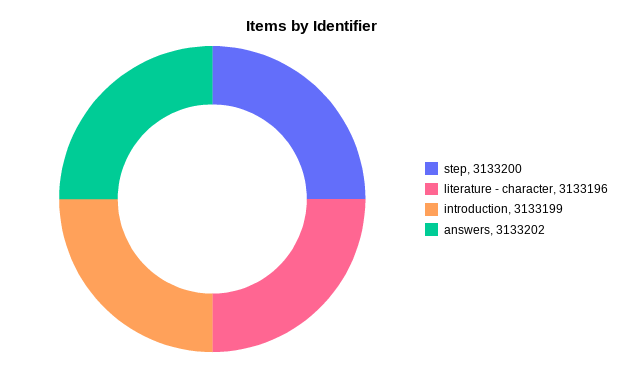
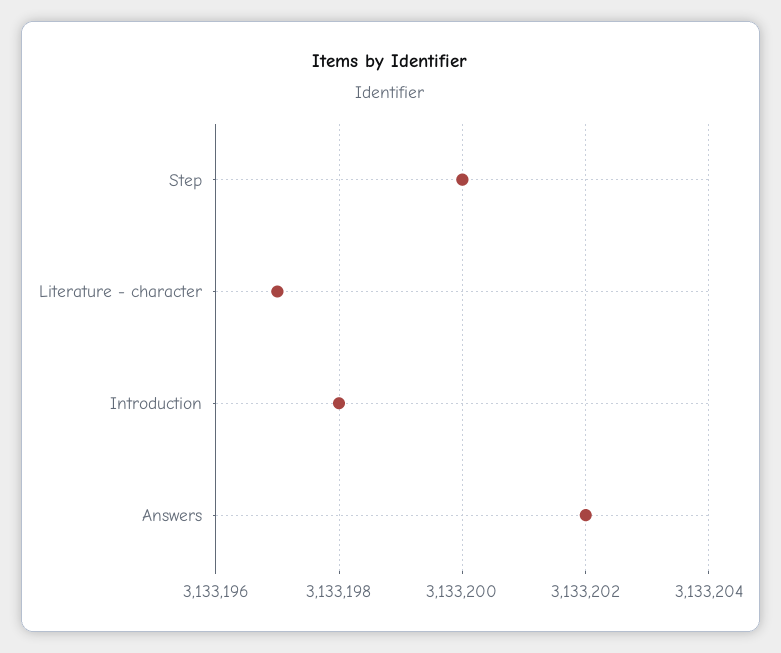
  {
    "step": 3133200,
-   "literature - character": 3133196,
+   "literature - character": 3133197,
-   "introduction": 3133199,
+   "introduction": 3133198,
    "answers": 3133202
  }

